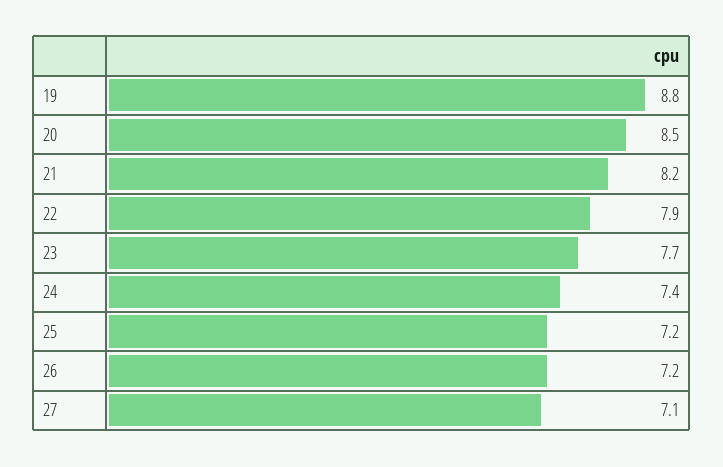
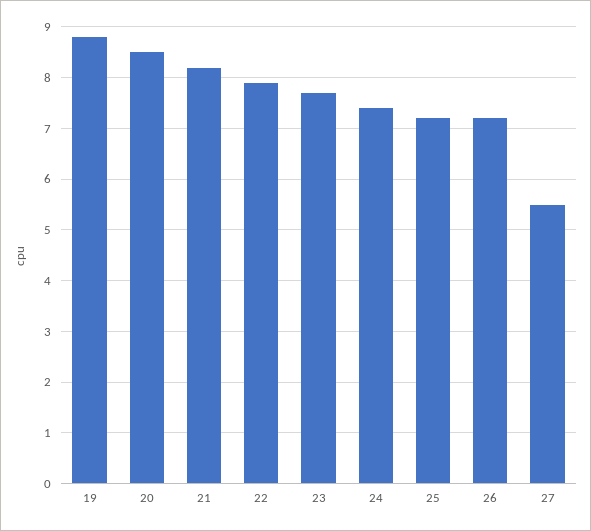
  {
    "19": 8.8,
    "20": 8.5,
    "21": 8.2,
    "22": 7.9,
    "23": 7.7,
    "24": 7.4,
    "25": 7.2,
    "26": 7.2,
-   "27": 7.1
+   "27": 5.5
  }

